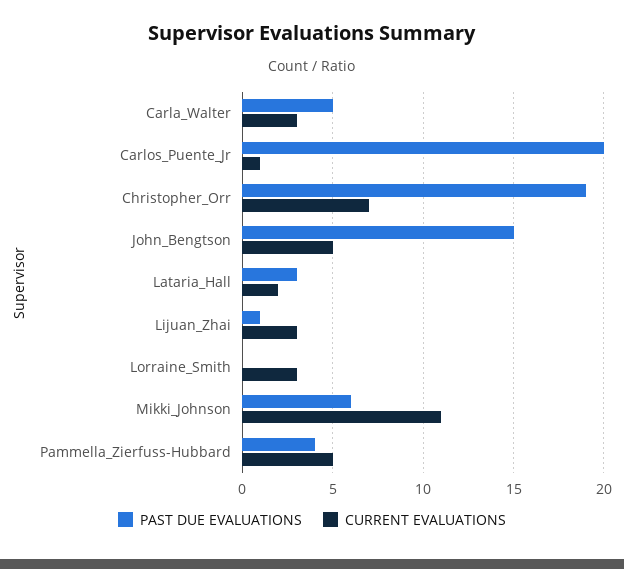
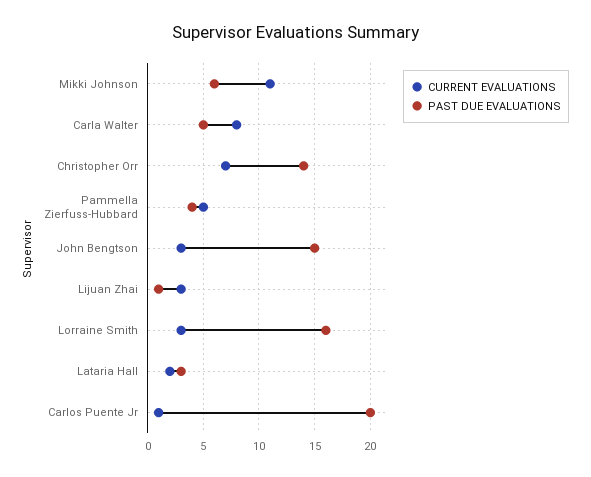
  {
    "PAST DUE EVALUATIONS": {
      "Carla_Walter": 5,
      "Carlos_Puente_Jr": 20,
-     "Christopher_Orr": 19,
+     "Christopher_Orr": 14,
      "John_Bengtson": 15,
      "Lataria_Hall": 3,
      "Lijuan_Zhai": 1,
-     "Lorraine_Smith": 0,
+     "Lorraine_Smith": 16,
      "Mikki_Johnson": 6,
      "Pammella_Zierfuss-Hubbard": 4
    },
    "CURRENT EVALUATIONS": {
-     "Carla_Walter": 3,
+     "Carla_Walter": 8,
      "Carlos_Puente_Jr": 1,
      "Christopher_Orr": 7,
-     "John_Bengtson": 5,
+     "John_Bengtson": 3,
      "Lataria_Hall": 2,
      "Lijuan_Zhai": 3,
      "Lorraine_Smith": 3,
      "Mikki_Johnson": 11,
      "Pammella_Zierfuss-Hubbard": 5
    }
  }

